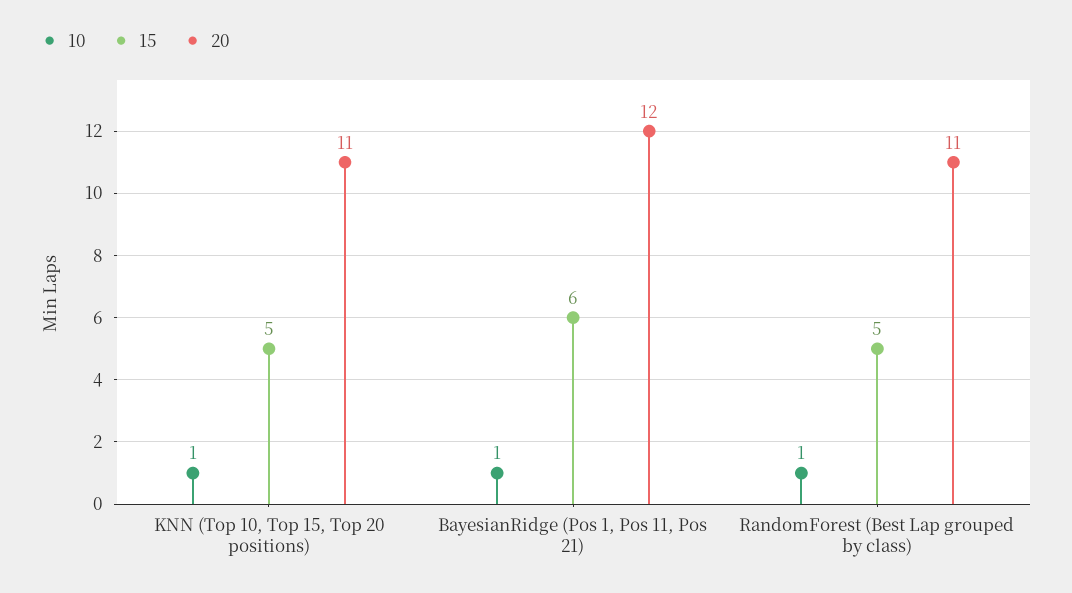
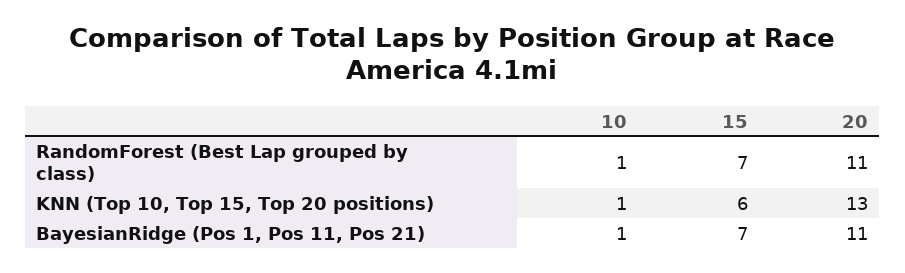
  {
    "10": {
      "KNN (Top 10, Top 15, Top 20 positions)": 1,
      "BayesianRidge (Pos 1, Pos 11, Pos 21)": 1,
      "RandomForest (Best Lap grouped by class)": 1
    },
    "15": {
-     "KNN (Top 10, Top 15, Top 20 positions)": 5,
+     "KNN (Top 10, Top 15, Top 20 positions)": 6,
-     "BayesianRidge (Pos 1, Pos 11, Pos 21)": 6,
+     "BayesianRidge (Pos 1, Pos 11, Pos 21)": 7,
-     "RandomForest (Best Lap grouped by class)": 5
+     "RandomForest (Best Lap grouped by class)": 7
    },
    "20": {
-     "KNN (Top 10, Top 15, Top 20 positions)": 11,
+     "KNN (Top 10, Top 15, Top 20 positions)": 13,
-     "BayesianRidge (Pos 1, Pos 11, Pos 21)": 12,
+     "BayesianRidge (Pos 1, Pos 11, Pos 21)": 11,
      "RandomForest (Best Lap grouped by class)": 11
    }
  }

